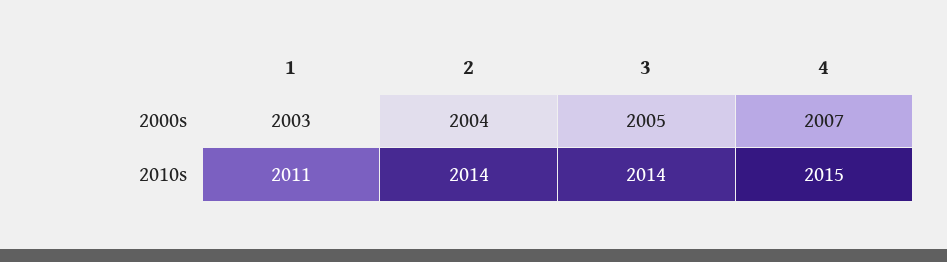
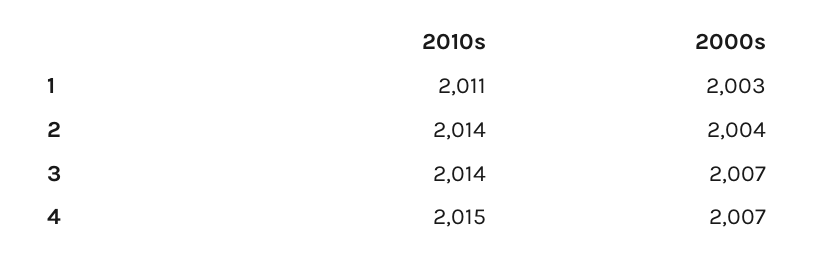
  {
    "1": {
      "2000s": 2003,
      "2010s": 2011
    },
    "2": {
      "2000s": 2004,
      "2010s": 2014
    },
    "3": {
-     "2000s": 2005,
+     "2000s": 2007,
      "2010s": 2014
    },
    "4": {
      "2000s": 2007,
      "2010s": 2015
    }
  }

